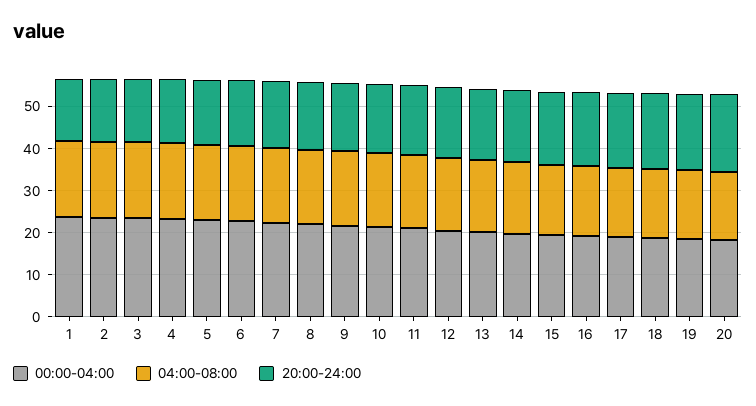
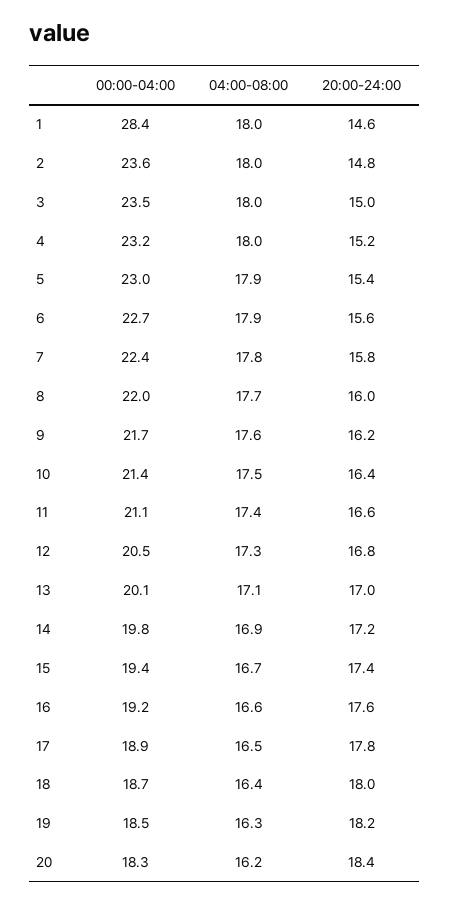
  {
    "00:00-04:00": {
-     "1": 24,
+     "1": 28.4,
      "2": 23.6,
      "3": 23.5,
      "4": 23.2,
      "5": 23,
      "6": 22.7,
      "7": 22.4,
      "8": 22,
      "9": 21.7,
      "10": 21.4,
      "11": 21.1,
      "12": 20.5,
      "13": 20.1,
      "14": 19.8,
      "15": 19.4,
      "16": 19.2,
      "17": 18.9,
      "18": 18.7,
      "19": 18.5,
      "20": 18.3
    },
    "04:00-08:00": {
      "1": 18,
      "2": 18,
      "3": 18,
      "4": 18,
      "5": 17.9,
      "6": 17.9,
      "7": 17.8,
      "8": 17.7,
      "9": 17.6,
      "10": 17.5,
      "11": 17.4,
      "12": 17.3,
      "13": 17.1,
      "14": 16.9,
      "15": 16.7,
      "16": 16.6,
      "17": 16.5,
      "18": 16.4,
      "19": 16.3,
      "20": 16.2
    },
    "20:00-24:00": {
      "1": 14.6,
      "2": 14.8,
      "3": 15,
      "4": 15.2,
      "5": 15.4,
      "6": 15.6,
      "7": 15.8,
      "8": 16,
      "9": 16.2,
      "10": 16.4,
      "11": 16.6,
      "12": 16.8,
      "13": 17,
      "14": 17.2,
      "15": 17.4,
      "16": 17.6,
      "17": 17.8,
      "18": 18,
      "19": 18.2,
      "20": 18.4
    }
  }

